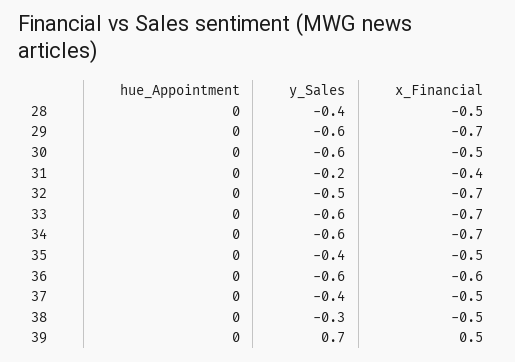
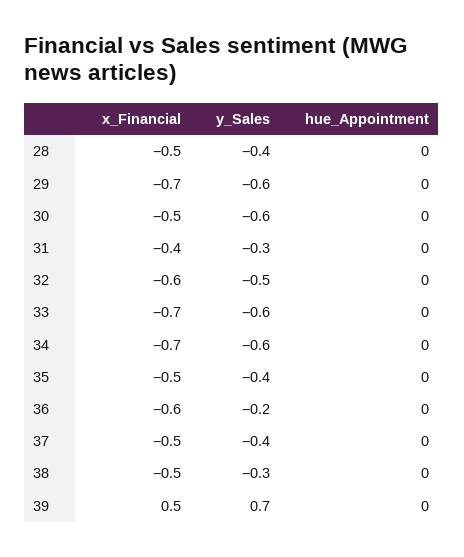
  {
    "hue_Appointment": {
      "28": 0,
      "29": 0,
      "30": 0,
      "31": 0,
      "32": 0,
      "33": 0,
      "34": 0,
      "35": 0,
      "36": 0,
      "37": 0,
      "38": 0,
      "39": 0
    },
    "y_Sales": {
      "28": -0.4,
      "29": -0.6,
      "30": -0.6,
-     "31": -0.2,
+     "31": -0.3,
      "32": -0.5,
      "33": -0.6,
      "34": -0.6,
      "35": -0.4,
-     "36": -0.6,
+     "36": -0.2,
      "37": -0.4,
      "38": -0.3,
      "39": 0.7
    },
    "x_Financial": {
      "28": -0.5,
      "29": -0.7,
      "30": -0.5,
      "31": -0.4,
-     "32": -0.7,
+     "32": -0.6,
      "33": -0.7,
      "34": -0.7,
      "35": -0.5,
      "36": -0.6,
      "37": -0.5,
      "38": -0.5,
      "39": 0.5
    }
  }

